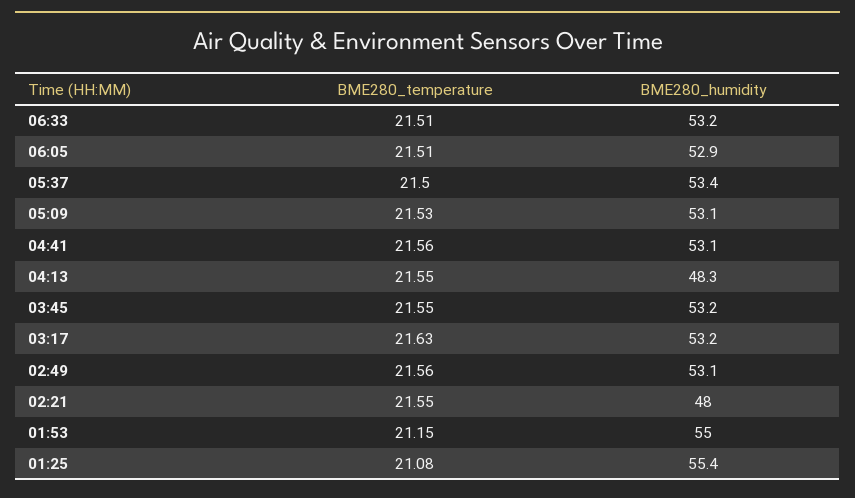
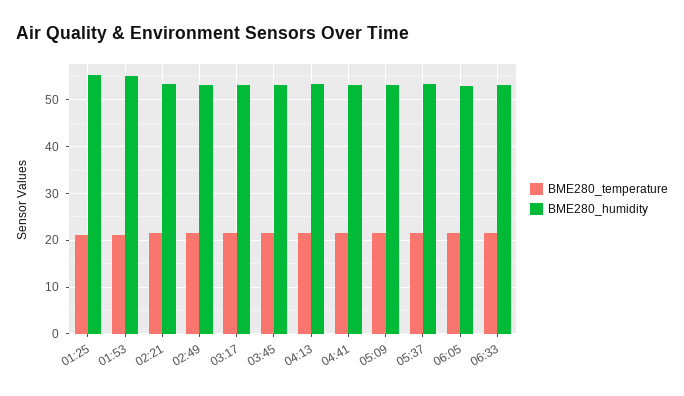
  {
    "BME280_temperature": {
      "06:33": 21.51,
      "06:05": 21.51,
      "05:37": 21.5,
      "05:09": 21.53,
      "04:41": 21.56,
      "04:13": 21.55,
      "03:45": 21.55,
      "03:17": 21.63,
      "02:49": 21.56,
      "02:21": 21.55,
      "01:53": 21.15,
      "01:25": 21.08
    },
    "BME280_humidity": {
      "06:33": 53.2,
      "06:05": 52.9,
      "05:37": 53.4,
      "05:09": 53.1,
      "04:41": 53.1,
-     "04:13": 48.3,
+     "04:13": 54,
      "03:45": 53.2,
      "03:17": 53.2,
      "02:49": 53.1,
-     "02:21": 48,
+     "02:21": 54,
      "01:53": 55,
      "01:25": 55.4
    }
  }

